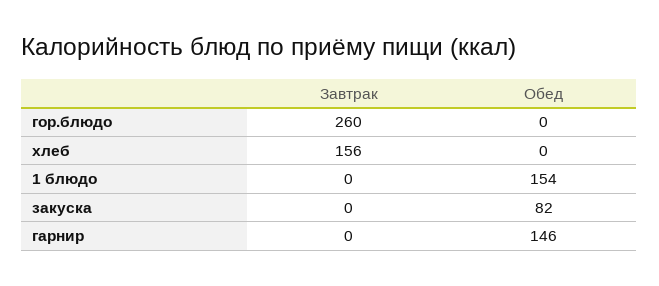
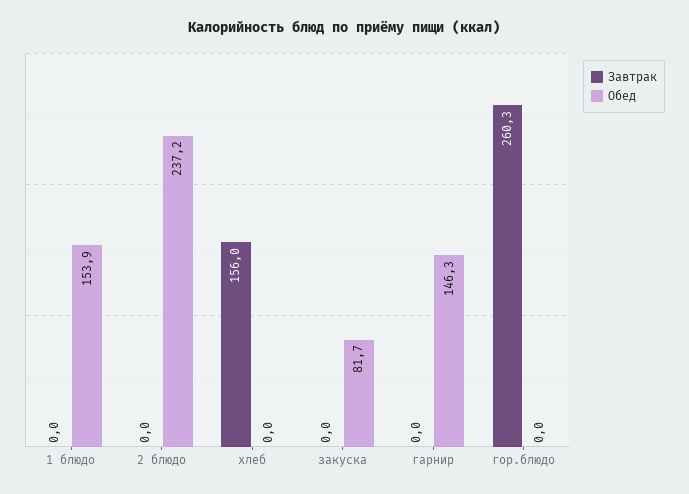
  {
    "Завтрак": {
      "гор.блюдо": 260.3,
      "хлеб": 156,
      "1 блюдо": 0,
      "закуска": 0,
-     "гарнир": 0
+     "гарнир": 0,
+     "2 блюдо": 0
    },
    "Обед": {
      "гор.блюдо": 0,
      "хлеб": 0,
      "1 блюдо": 153.9,
      "закуска": 81.7,
-     "гарнир": 146.3
+     "гарнир": 146.3,
+     "2 блюдо": 237.2
    }
  }

